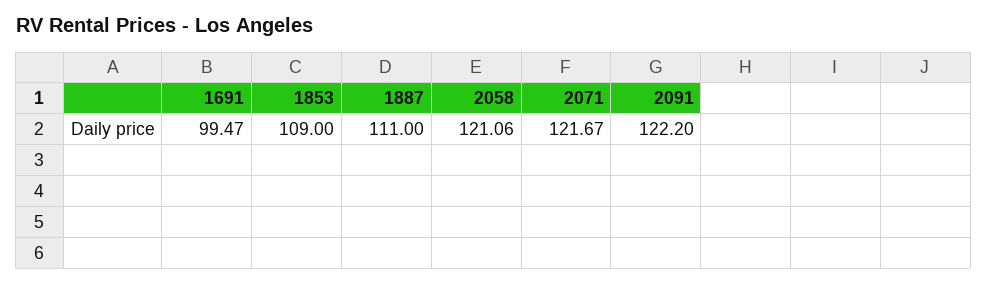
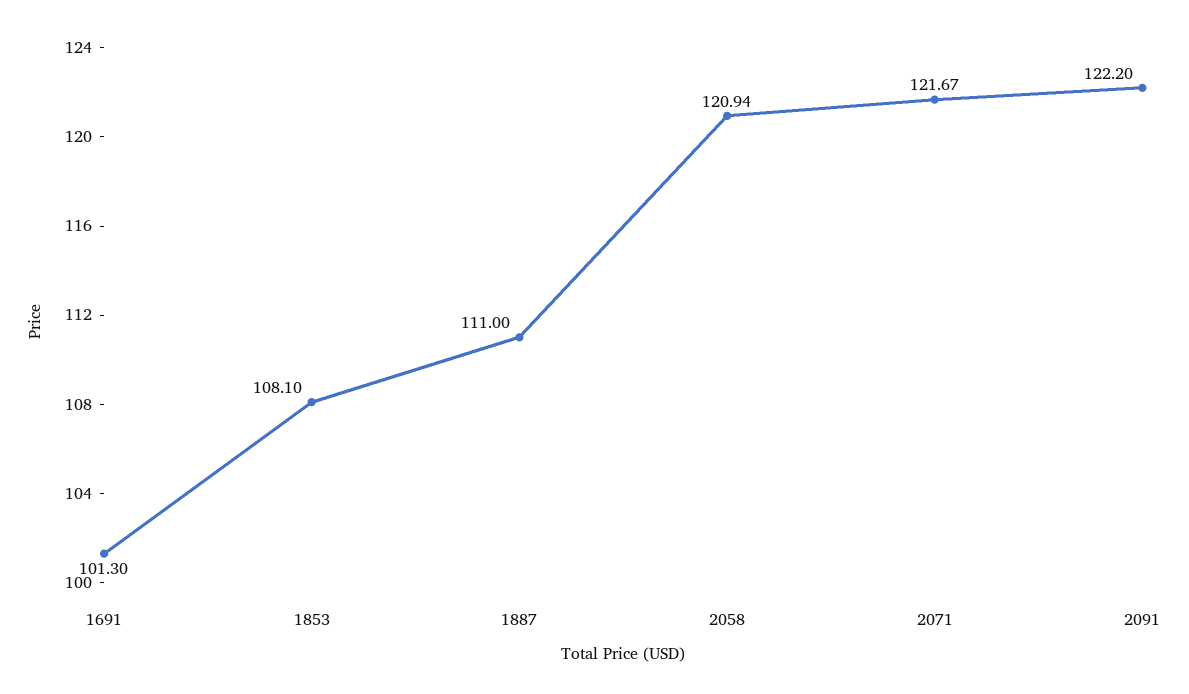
  {
-   "1691": 99.47,
+   "1691": 101.3,
-   "1853": 109,
+   "1853": 108.1,
    "1887": 111,
-   "2058": 121.06,
+   "2058": 120.94,
    "2071": 121.67,
    "2091": 122.2
  }

